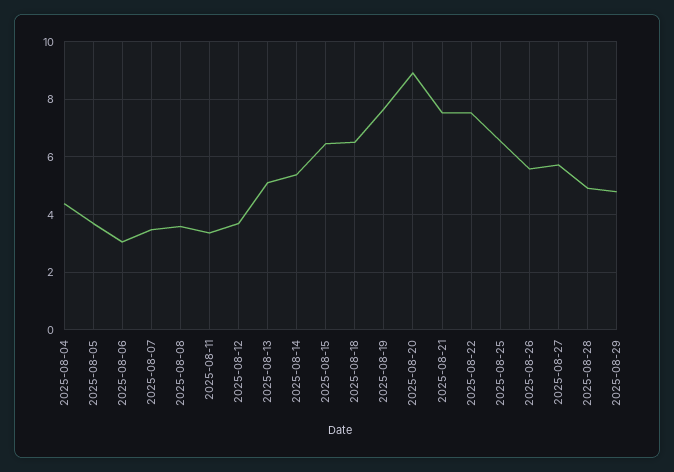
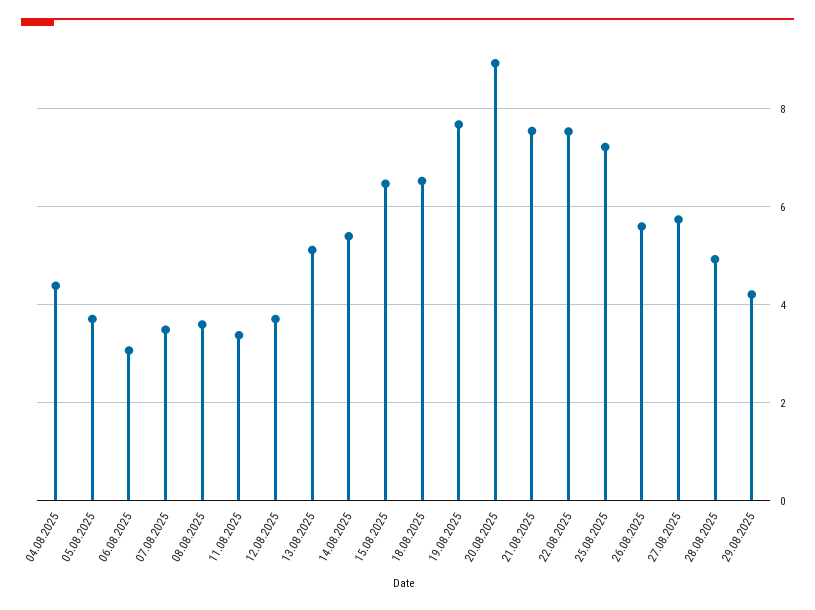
  {
    "2025-08-04": 4.4,
    "2025-08-05": 3.8,
    "2025-08-06": 3,
    "2025-08-07": 3.4,
    "2025-08-08": 3.6,
    "2025-08-11": 3.4,
    "2025-08-12": 3.8,
    "2025-08-13": 5.2,
    "2025-08-14": 5.4,
    "2025-08-15": 6.4,
    "2025-08-18": 6.6,
    "2025-08-19": 7.6,
    "2025-08-20": 9,
    "2025-08-21": 7.6,
    "2025-08-22": 7.6,
-   "2025-08-25": 6.5,
+   "2025-08-25": 7.2,
    "2025-08-26": 5.6,
    "2025-08-27": 5.8,
    "2025-08-28": 5,
-   "2025-08-29": 4.75
+   "2025-08-29": 4.2
  }

